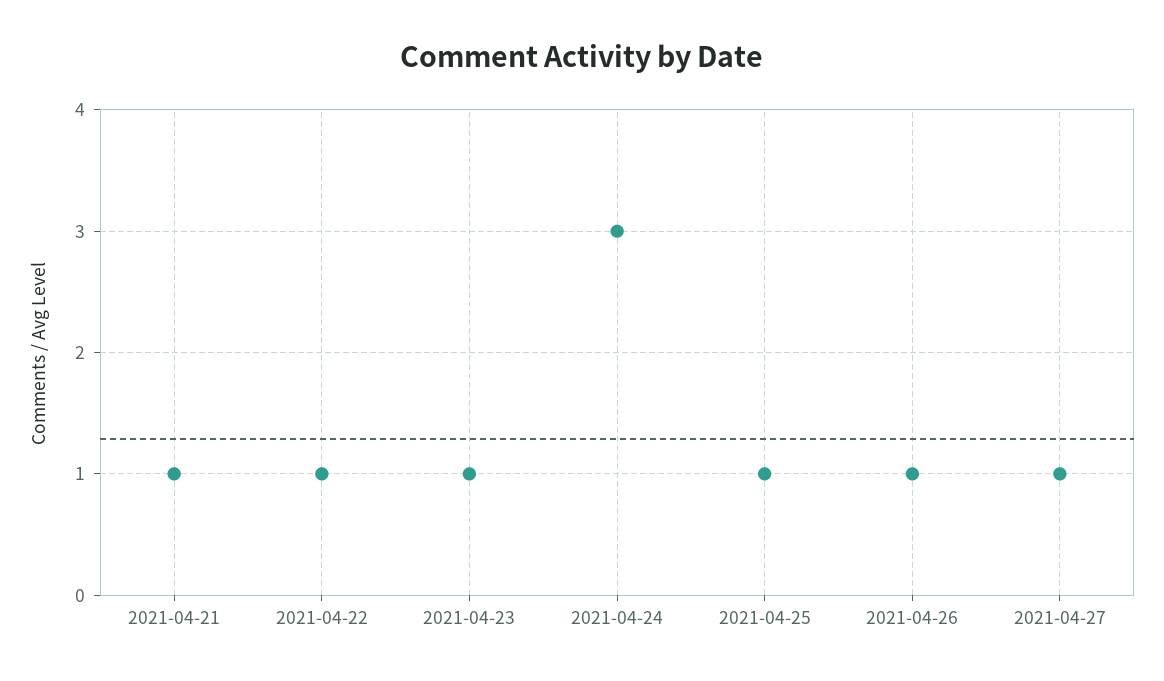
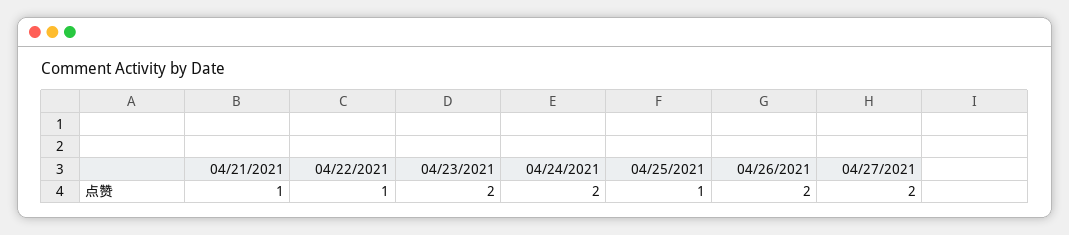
  {
    "2021-04-21": 1,
    "2021-04-22": 1,
-   "2021-04-23": 1,
+   "2021-04-23": 2,
-   "2021-04-24": 3,
+   "2021-04-24": 2,
    "2021-04-25": 1,
-   "2021-04-26": 1,
+   "2021-04-26": 2,
-   "2021-04-27": 1
+   "2021-04-27": 2
  }

